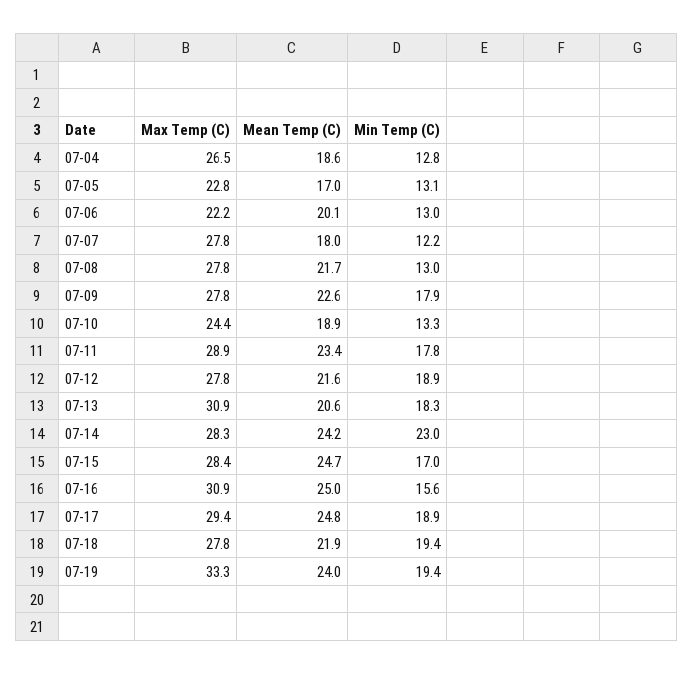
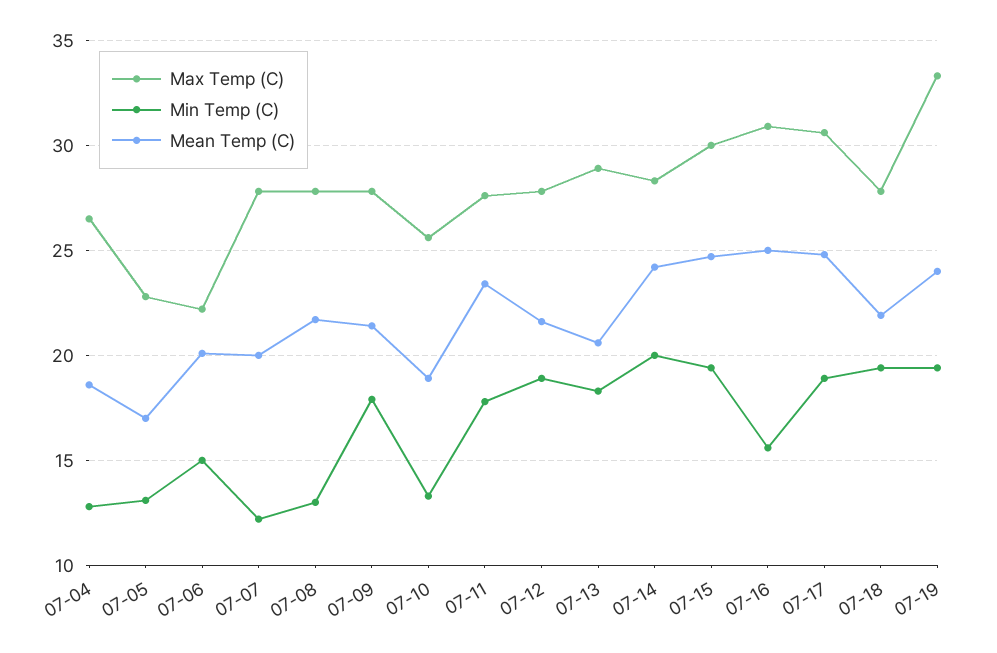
  {
    "Max Temp (C)": {
      "07-04": 26.5,
      "07-05": 22.8,
      "07-06": 22.2,
      "07-07": 27.8,
      "07-08": 27.8,
      "07-09": 27.8,
-     "07-10": 24.4,
+     "07-10": 25.5,
-     "07-11": 28.9,
+     "07-11": 27.5,
      "07-12": 27.8,
-     "07-13": 30.9,
+     "07-13": 29,
      "07-14": 28.3,
-     "07-15": 28.4,
+     "07-15": 30,
      "07-16": 30.9,
-     "07-17": 29.4,
+     "07-17": 30.5,
      "07-18": 27.8,
      "07-19": 33.3
    },
    "Mean Temp (C)": {
      "07-04": 18.6,
      "07-05": 17,
      "07-06": 20.1,
-     "07-07": 18,
+     "07-07": 20,
      "07-08": 21.7,
-     "07-09": 22.6,
+     "07-09": 21.5,
      "07-10": 18.9,
      "07-11": 23.4,
      "07-12": 21.6,
      "07-13": 20.6,
      "07-14": 24.2,
      "07-15": 24.7,
      "07-16": 25,
      "07-17": 24.8,
      "07-18": 21.9,
      "07-19": 24
    },
    "Min Temp (C)": {
      "07-04": 12.8,
      "07-05": 13.1,
-     "07-06": 13,
+     "07-06": 15,
      "07-07": 12.2,
      "07-08": 13,
      "07-09": 17.9,
      "07-10": 13.3,
      "07-11": 17.8,
      "07-12": 18.9,
      "07-13": 18.3,
-     "07-14": 23,
+     "07-14": 20,
-     "07-15": 17,
+     "07-15": 19.5,
      "07-16": 15.6,
      "07-17": 18.9,
      "07-18": 19.4,
      "07-19": 19.4
    }
  }

